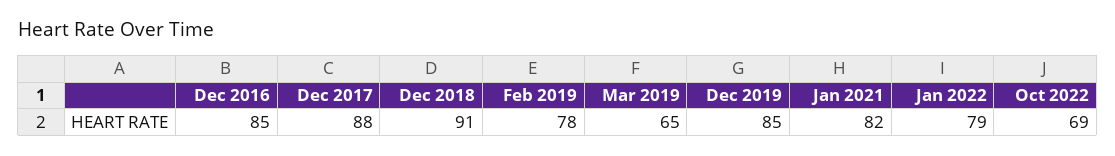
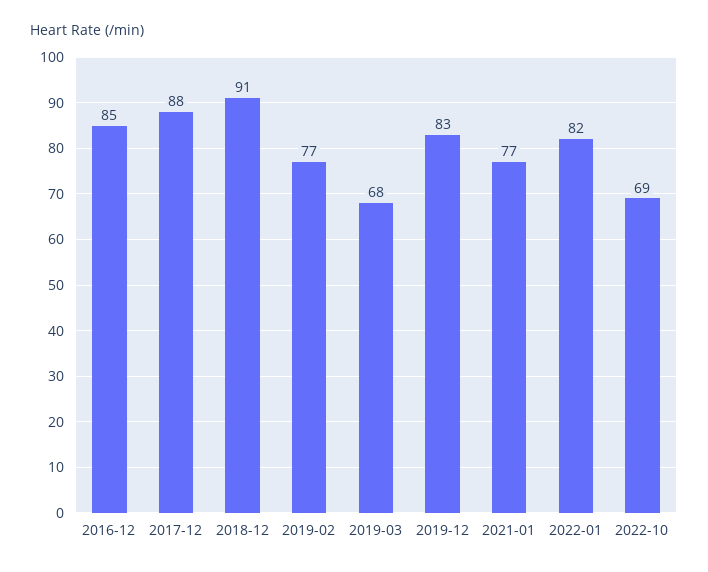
  {
    "Dec 2016": 85,
    "Dec 2017": 88,
    "Dec 2018": 91,
-   "Feb 2019": 78,
+   "Feb 2019": 77,
-   "Mar 2019": 65,
+   "Mar 2019": 68,
-   "Dec 2019": 85,
+   "Dec 2019": 83,
-   "Jan 2021": 82,
+   "Jan 2021": 77,
-   "Jan 2022": 79,
+   "Jan 2022": 82,
    "Oct 2022": 69
  }

